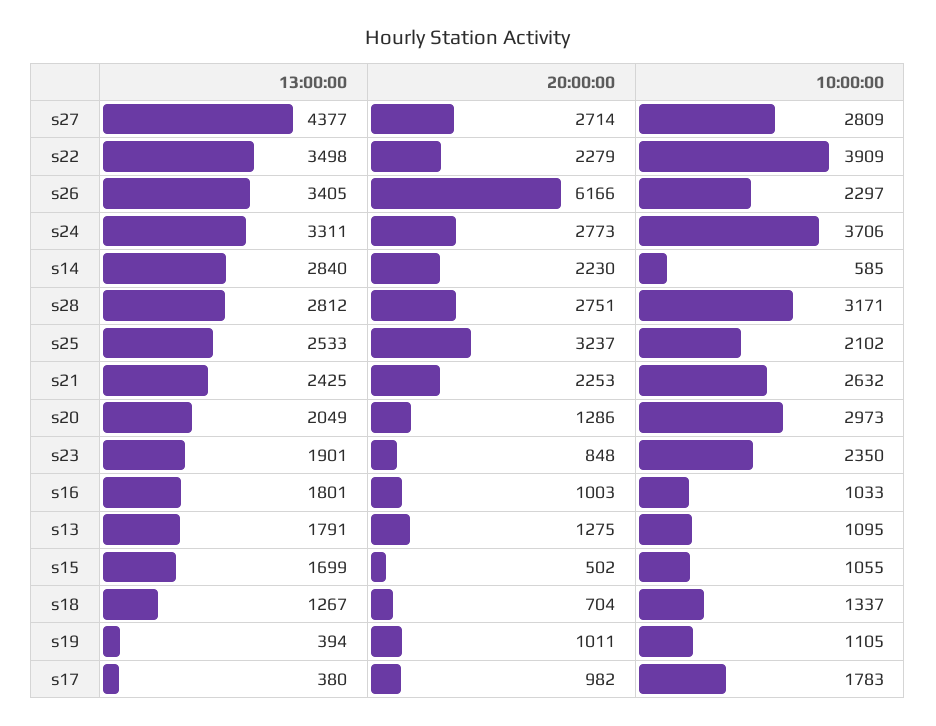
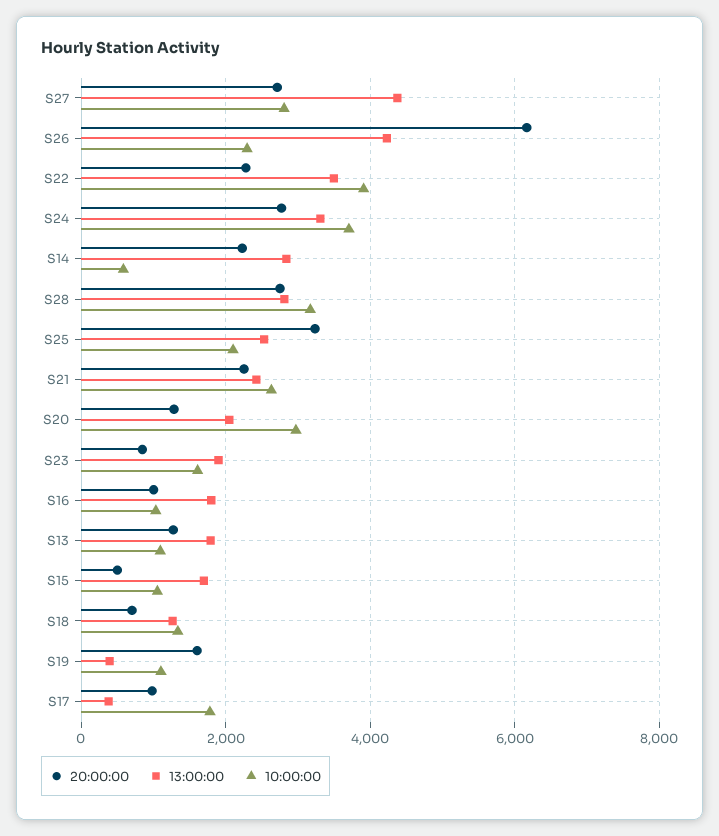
  {
    "13:00:00": {
      "s27": 4377,
      "s22": 3498,
-     "s26": 3405,
+     "s26": 4200,
      "s24": 3311,
      "s14": 2840,
      "s28": 2812,
      "s25": 2533,
      "s21": 2425,
      "s20": 2049,
      "s23": 1901,
      "s16": 1801,
      "s13": 1791,
      "s15": 1699,
      "s18": 1267,
      "s19": 394,
      "s17": 380
    },
    "20:00:00": {
      "s27": 2714,
      "s22": 2279,
      "s26": 6166,
      "s24": 2773,
      "s14": 2230,
      "s28": 2751,
      "s25": 3237,
      "s21": 2253,
      "s20": 1286,
      "s23": 848,
      "s16": 1003,
      "s13": 1275,
      "s15": 502,
      "s18": 704,
-     "s19": 1011,
+     "s19": 1600,
      "s17": 982
    },
    "10:00:00": {
      "s27": 2809,
      "s22": 3909,
      "s26": 2297,
      "s24": 3706,
      "s14": 585,
      "s28": 3171,
      "s25": 2102,
      "s21": 2632,
      "s20": 2973,
-     "s23": 2350,
+     "s23": 1600,
      "s16": 1033,
      "s13": 1095,
      "s15": 1055,
      "s18": 1337,
      "s19": 1105,
      "s17": 1783
    }
  }

